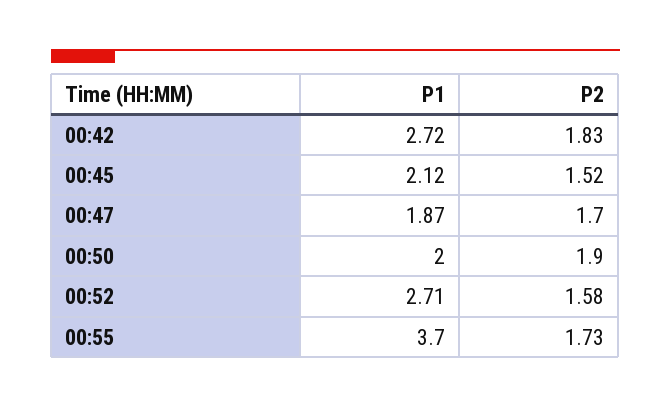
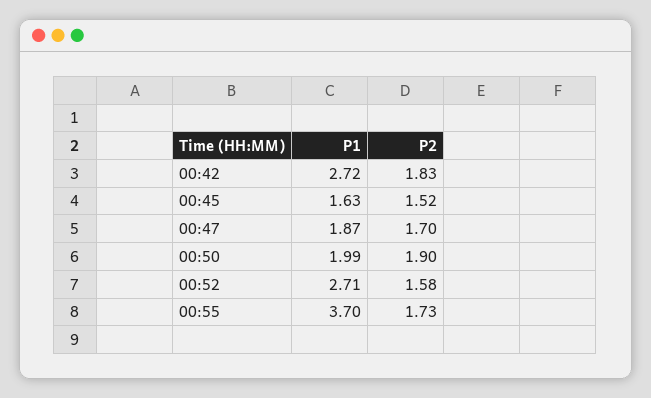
  {
    "P1": {
      "00:42": 2.72,
-     "00:45": 2.12,
+     "00:45": 1.63,
      "00:47": 1.87,
-     "00:50": 2,
+     "00:50": 1.99,
      "00:52": 2.71,
      "00:55": 3.7
    },
    "P2": {
      "00:42": 1.83,
      "00:45": 1.52,
      "00:47": 1.7,
      "00:50": 1.9,
      "00:52": 1.58,
      "00:55": 1.73
    }
  }

